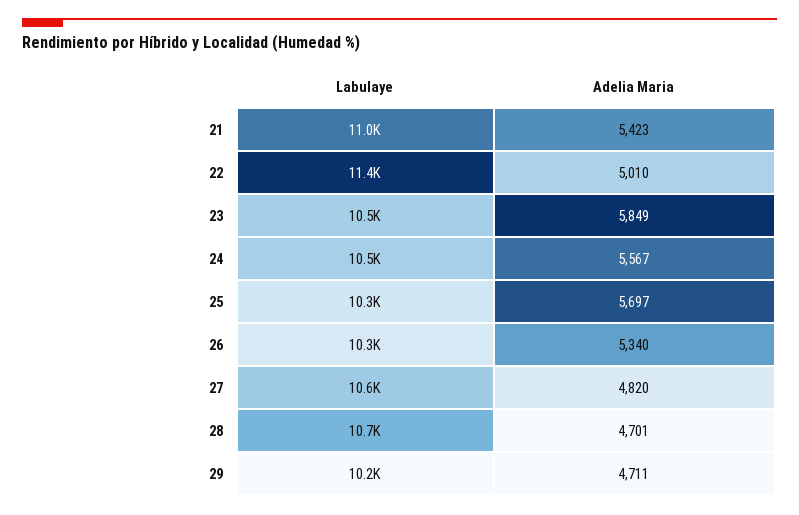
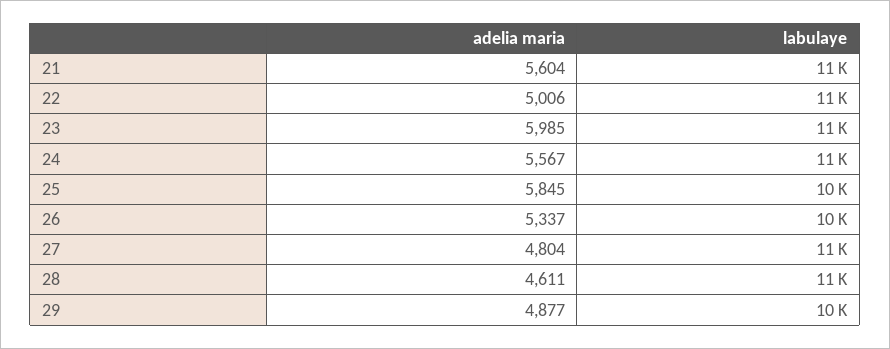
  {
    "Labulaye": {
      "21": 11000,
      "22": 11400,
      "23": 10500,
      "24": 10500,
      "25": 10300,
      "26": 10300,
      "27": 10600,
      "28": 10700,
      "29": 10200
    },
    "Adelia Maria": {
-     "21": 5423,
+     "21": 5604,
-     "22": 5010,
+     "22": 5006,
-     "23": 5849,
+     "23": 5985,
      "24": 5567,
-     "25": 5697,
+     "25": 5845,
-     "26": 5340,
+     "26": 5337,
-     "27": 4820,
+     "27": 4804,
-     "28": 4701,
+     "28": 4611,
-     "29": 4711
+     "29": 4877
    }
  }

